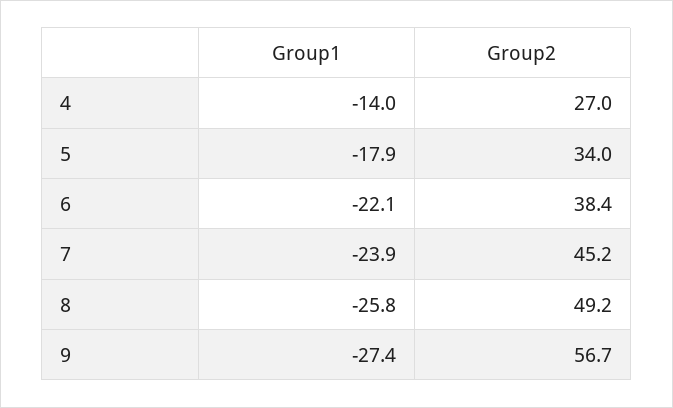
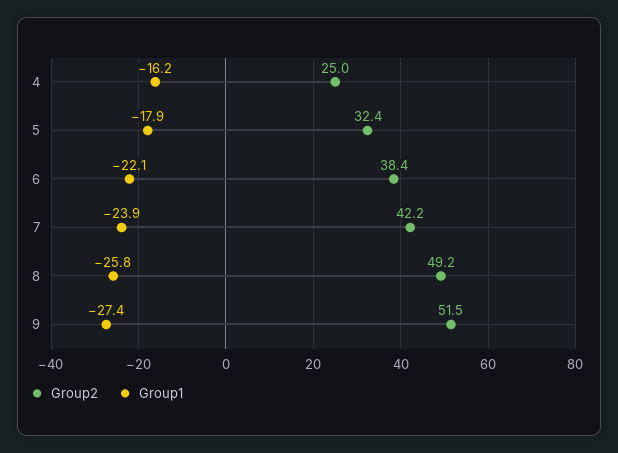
  {
    "Group1": {
-     "4": -14,
+     "4": -16.2,
      "5": -17.9,
      "6": -22.1,
      "7": -23.9,
      "8": -25.8,
      "9": -27.4
    },
    "Group2": {
-     "4": 27,
+     "4": 25,
-     "5": 34,
+     "5": 32.4,
      "6": 38.4,
-     "7": 45.2,
+     "7": 42.2,
      "8": 49.2,
-     "9": 56.7
+     "9": 51.5
    }
  }

